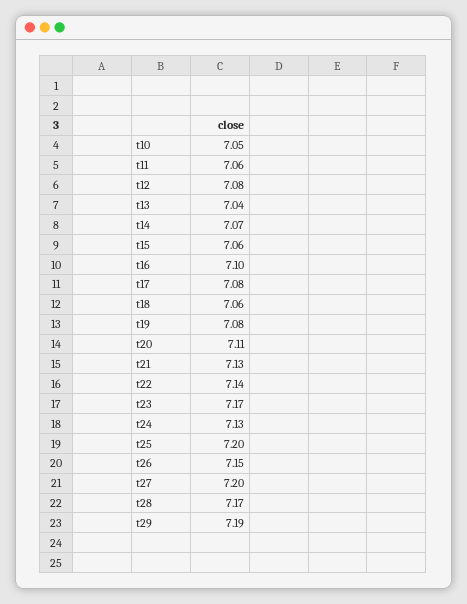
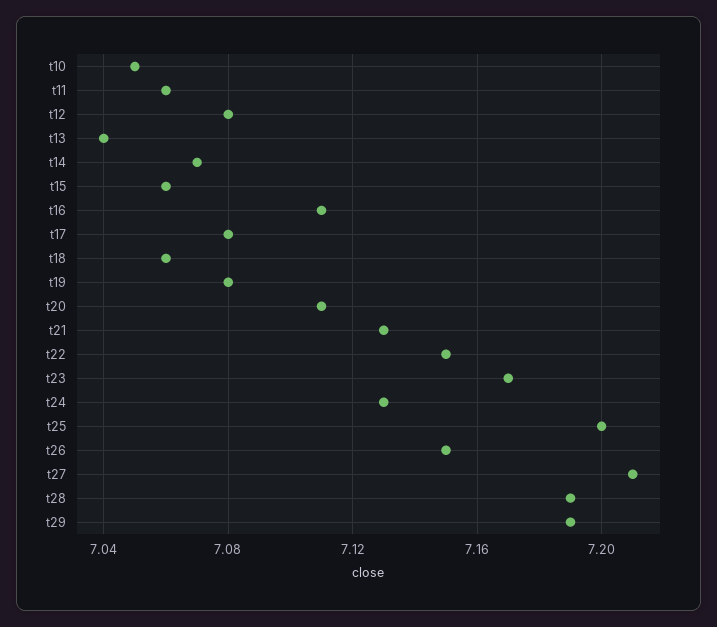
  {
    "t10": 7.05,
    "t11": 7.06,
    "t12": 7.08,
    "t13": 7.04,
    "t14": 7.07,
    "t15": 7.06,
-   "t16": 7.1,
+   "t16": 7.11,
    "t17": 7.08,
    "t18": 7.06,
    "t19": 7.08,
    "t20": 7.11,
    "t21": 7.13,
-   "t22": 7.14,
+   "t22": 7.15,
    "t23": 7.17,
    "t24": 7.13,
    "t25": 7.2,
    "t26": 7.15,
-   "t27": 7.2,
+   "t27": 7.21,
-   "t28": 7.17,
+   "t28": 7.19,
    "t29": 7.19
  }

